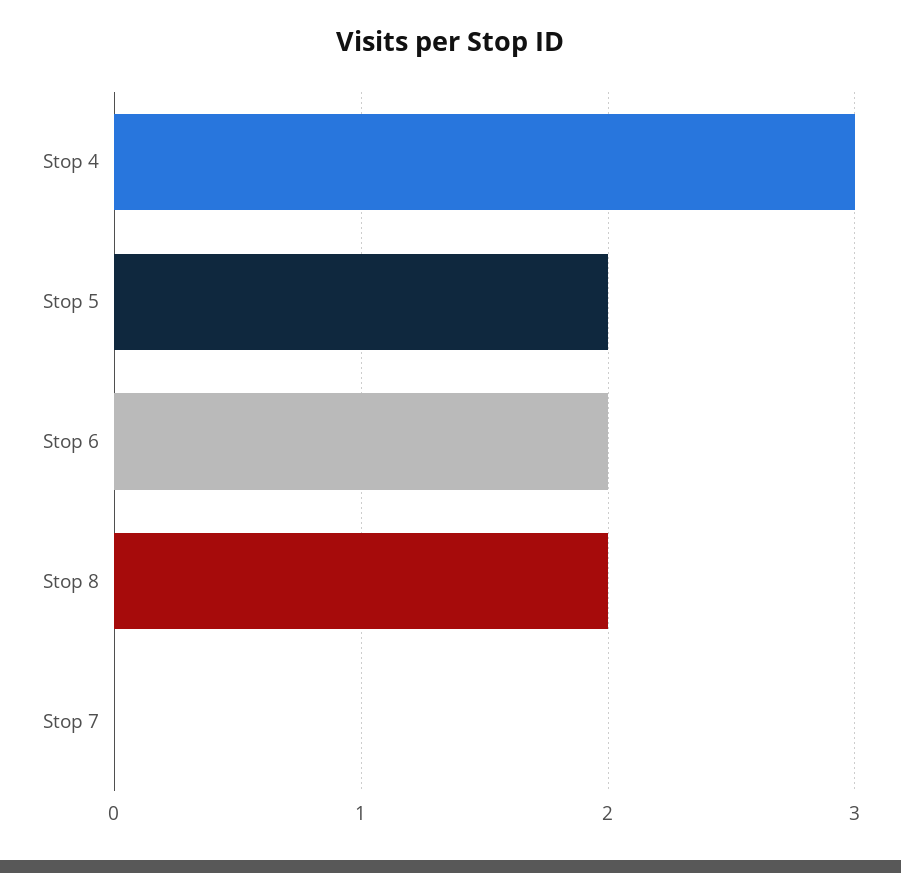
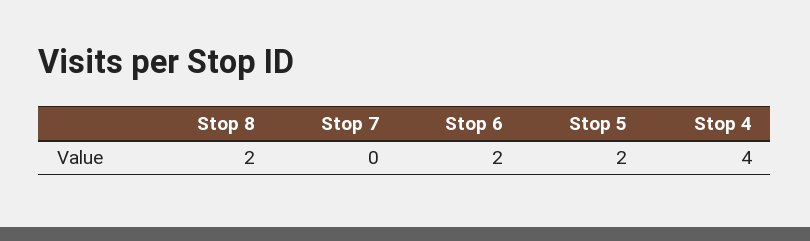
  {
-   "Stop 4": 3,
+   "Stop 4": 4,
    "Stop 5": 2,
    "Stop 6": 2,
    "Stop 8": 2,
    "Stop 7": 0
  }

